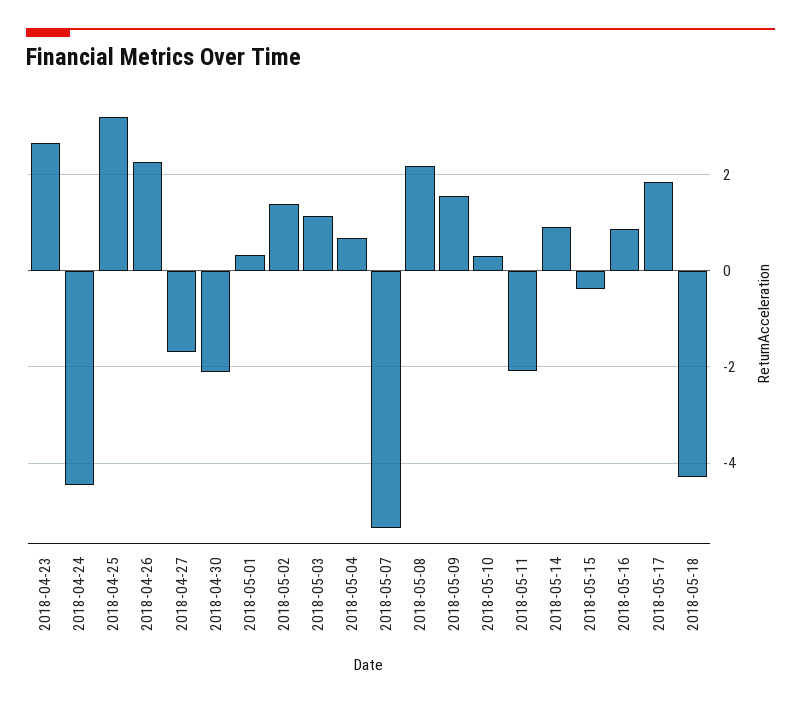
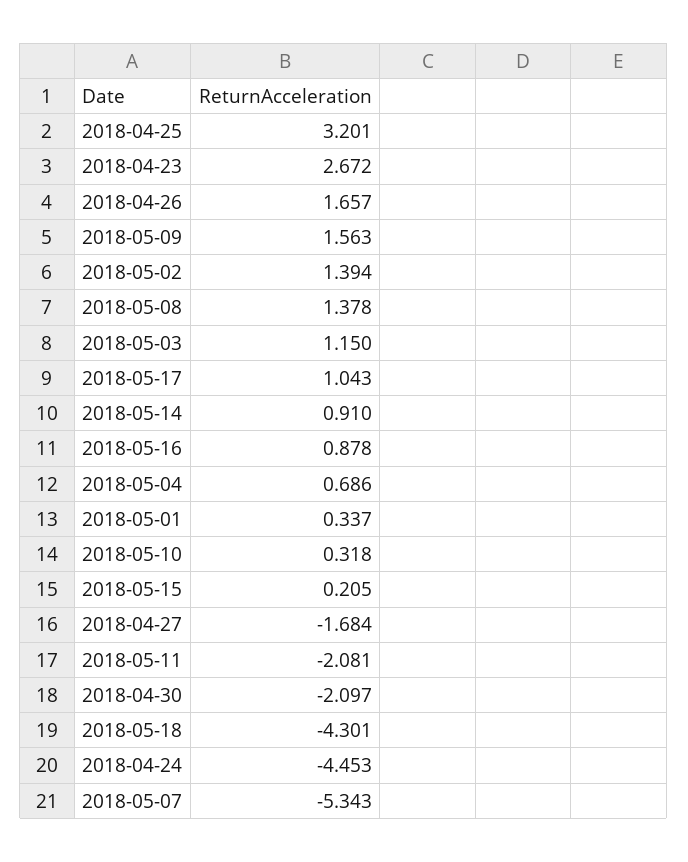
  {
    "2018-04-23": 2.672,
    "2018-04-24": -4.453,
    "2018-04-25": 3.201,
-   "2018-04-26": 2.2,
+   "2018-04-26": 1.657,
    "2018-04-27": -1.684,
    "2018-04-30": -2.097,
    "2018-05-01": 0.337,
    "2018-05-02": 1.394,
    "2018-05-03": 1.15,
    "2018-05-04": 0.686,
    "2018-05-07": -5.343,
-   "2018-05-08": 2.2,
+   "2018-05-08": 1.378,
    "2018-05-09": 1.563,
    "2018-05-10": 0.318,
    "2018-05-11": -2.081,
    "2018-05-14": 0.91,
-   "2018-05-15": -0.4,
+   "2018-05-15": 0.205,
    "2018-05-16": 0.878,
-   "2018-05-17": 1.8,
+   "2018-05-17": 1.043,
    "2018-05-18": -4.301
  }

